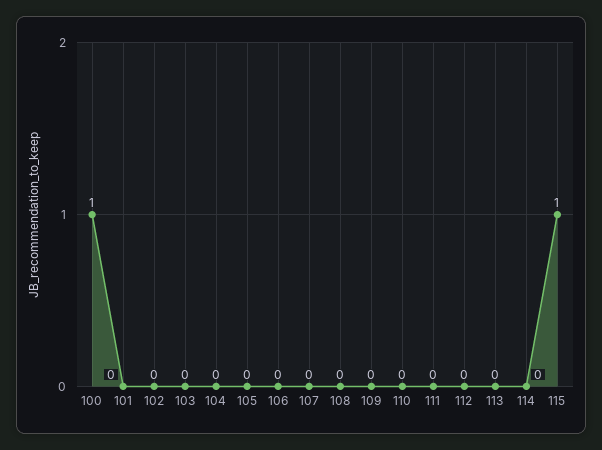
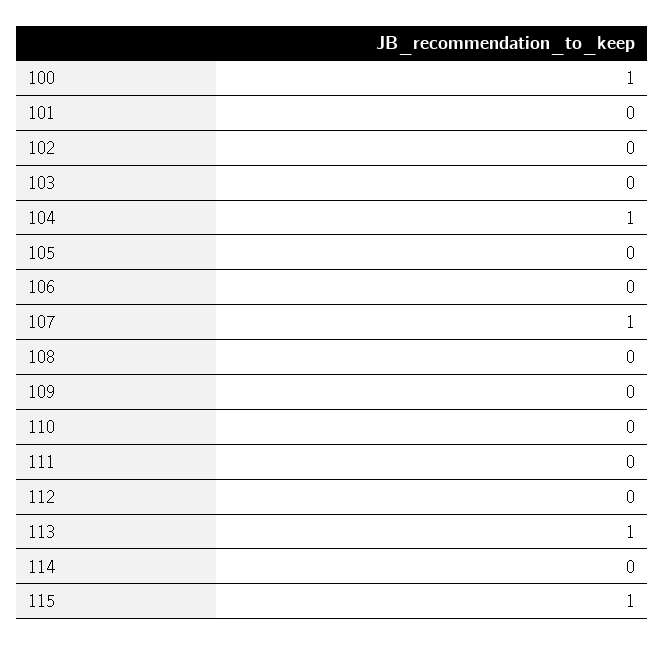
  {
    "100": 1,
    "101": 0,
    "102": 0,
    "103": 0,
-   "104": 0,
+   "104": 1,
    "105": 0,
    "106": 0,
-   "107": 0,
+   "107": 1,
    "108": 0,
    "109": 0,
    "110": 0,
    "111": 0,
    "112": 0,
-   "113": 0,
+   "113": 1,
    "114": 0,
    "115": 1
  }

